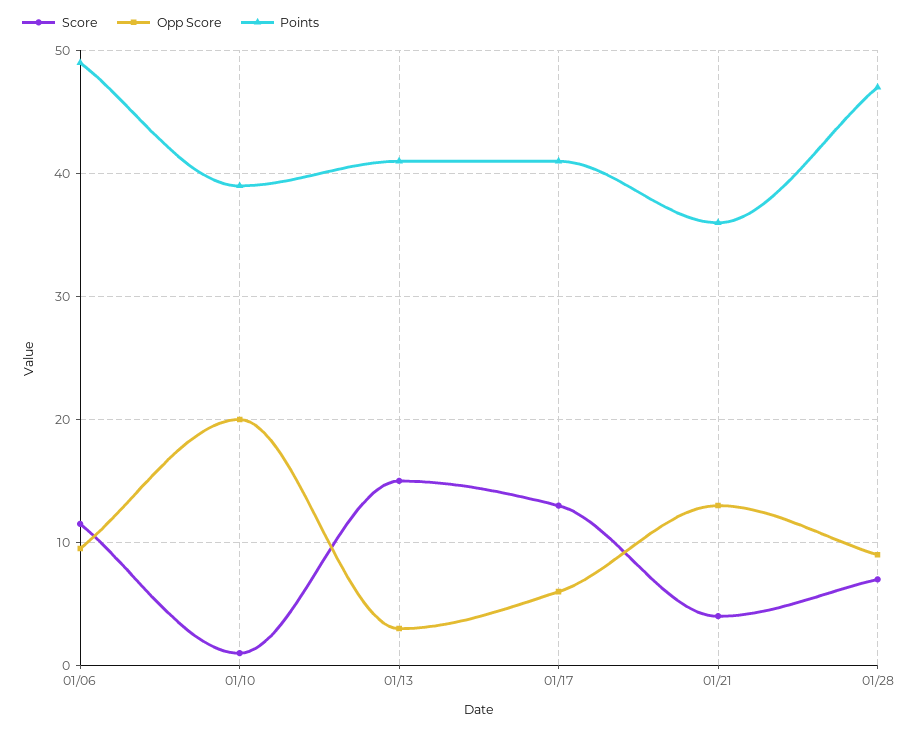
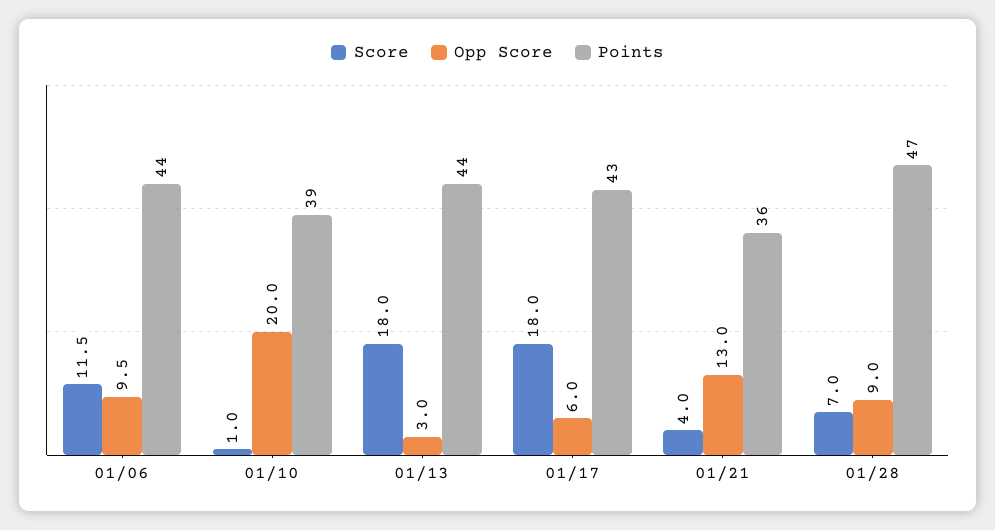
  {
    "Score": {
      "01/06": 11.5,
      "01/10": 1,
-     "01/13": 15,
+     "01/13": 18,
-     "01/17": 13,
+     "01/17": 18,
      "01/21": 4,
      "01/28": 7
    },
    "Opp Score": {
      "01/06": 9.5,
      "01/10": 20,
      "01/13": 3,
      "01/17": 6,
      "01/21": 13,
      "01/28": 9
    },
    "Points": {
-     "01/06": 49,
+     "01/06": 44,
      "01/10": 39,
-     "01/13": 41,
+     "01/13": 44,
-     "01/17": 41,
+     "01/17": 43,
      "01/21": 36,
      "01/28": 47
    }
  }

